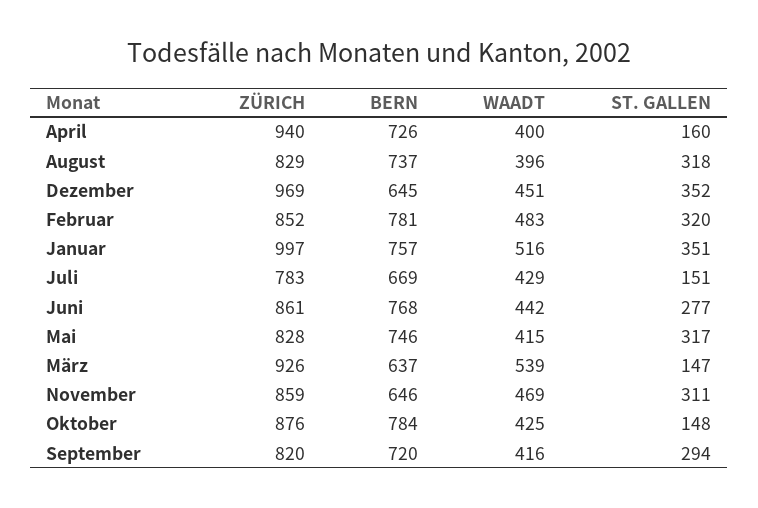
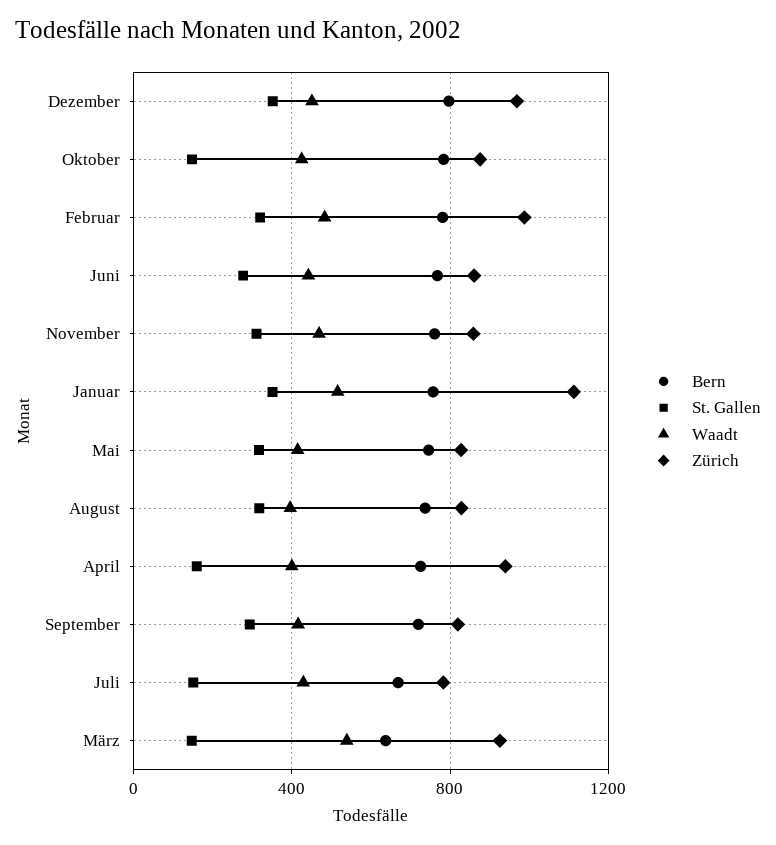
  {
    "ZÜRICH": {
      "April": 940,
      "August": 829,
      "Dezember": 969,
-     "Februar": 852,
+     "Februar": 1000,
-     "Januar": 997,
+     "Januar": 1100,
      "Juli": 783,
      "Juni": 861,
      "Mai": 828,
      "März": 926,
      "November": 859,
      "Oktober": 876,
      "September": 820
    },
    "BERN": {
      "April": 726,
      "August": 737,
-     "Dezember": 645,
+     "Dezember": 800,
      "Februar": 781,
      "Januar": 757,
      "Juli": 669,
      "Juni": 768,
      "Mai": 746,
      "März": 637,
-     "November": 646,
+     "November": 750,
      "Oktober": 784,
      "September": 720
    },
    "WAADT": {
      "April": 400,
      "August": 396,
      "Dezember": 451,
      "Februar": 483,
      "Januar": 516,
      "Juli": 429,
      "Juni": 442,
      "Mai": 415,
      "März": 539,
      "November": 469,
      "Oktober": 425,
      "September": 416
    },
    "ST. GALLEN": {
      "April": 160,
      "August": 318,
      "Dezember": 352,
      "Februar": 320,
      "Januar": 351,
      "Juli": 151,
      "Juni": 277,
      "Mai": 317,
      "März": 147,
      "November": 311,
      "Oktober": 148,
      "September": 294
    }
  }

